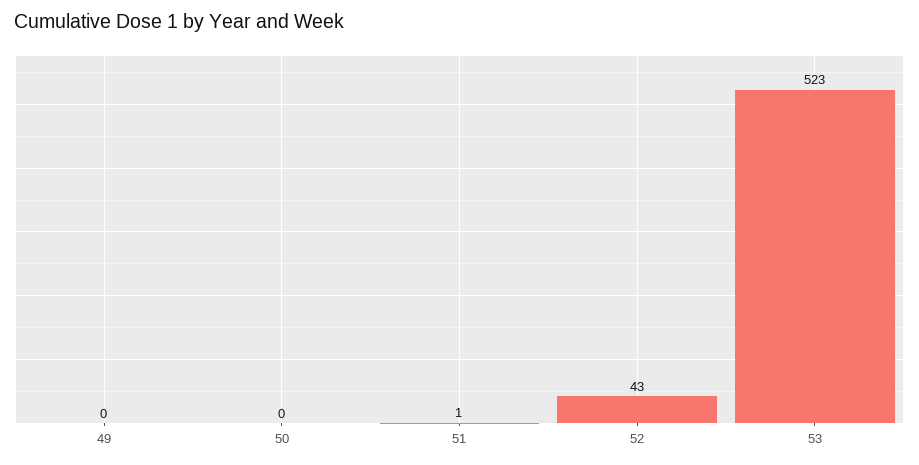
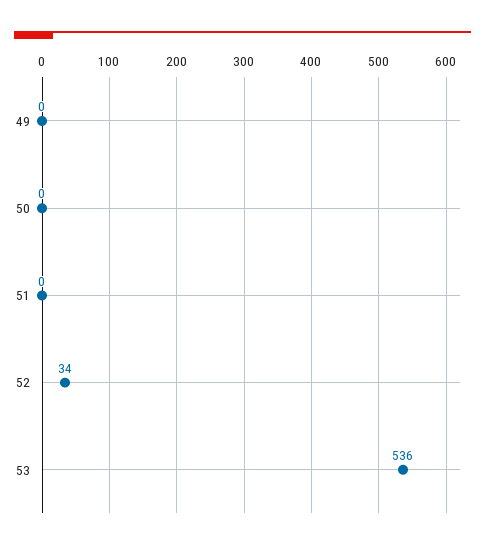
  {
    "49": 0,
    "50": 0,
-   "51": 1,
+   "51": 0,
-   "52": 43,
+   "52": 34,
-   "53": 523
+   "53": 536
  }

